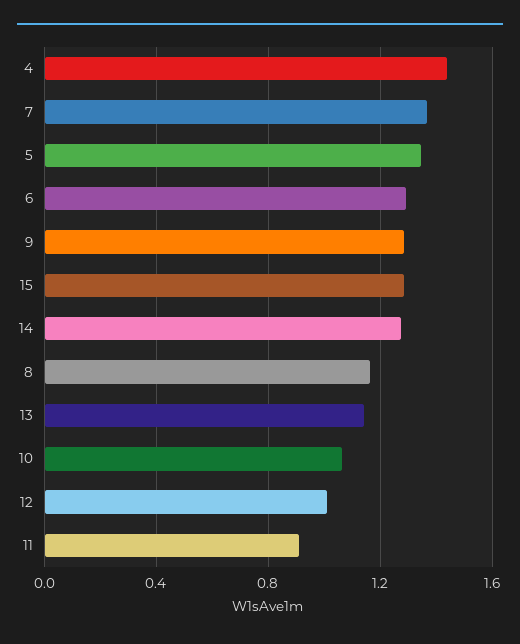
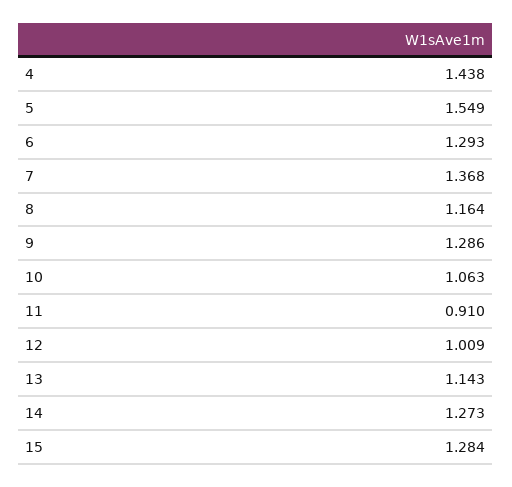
  {
    "4": 1.438,
    "7": 1.368,
-   "5": 1.35,
+   "5": 1.549,
    "6": 1.293,
    "9": 1.286,
    "15": 1.284,
    "14": 1.273,
    "8": 1.164,
    "13": 1.143,
    "10": 1.063,
    "12": 1.009,
    "11": 0.91
  }

